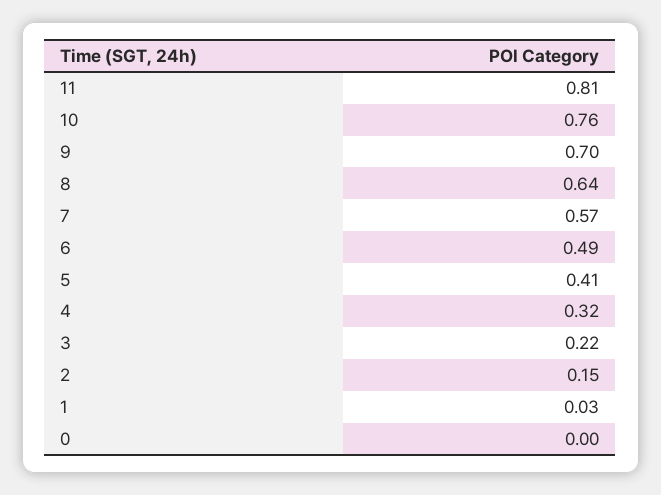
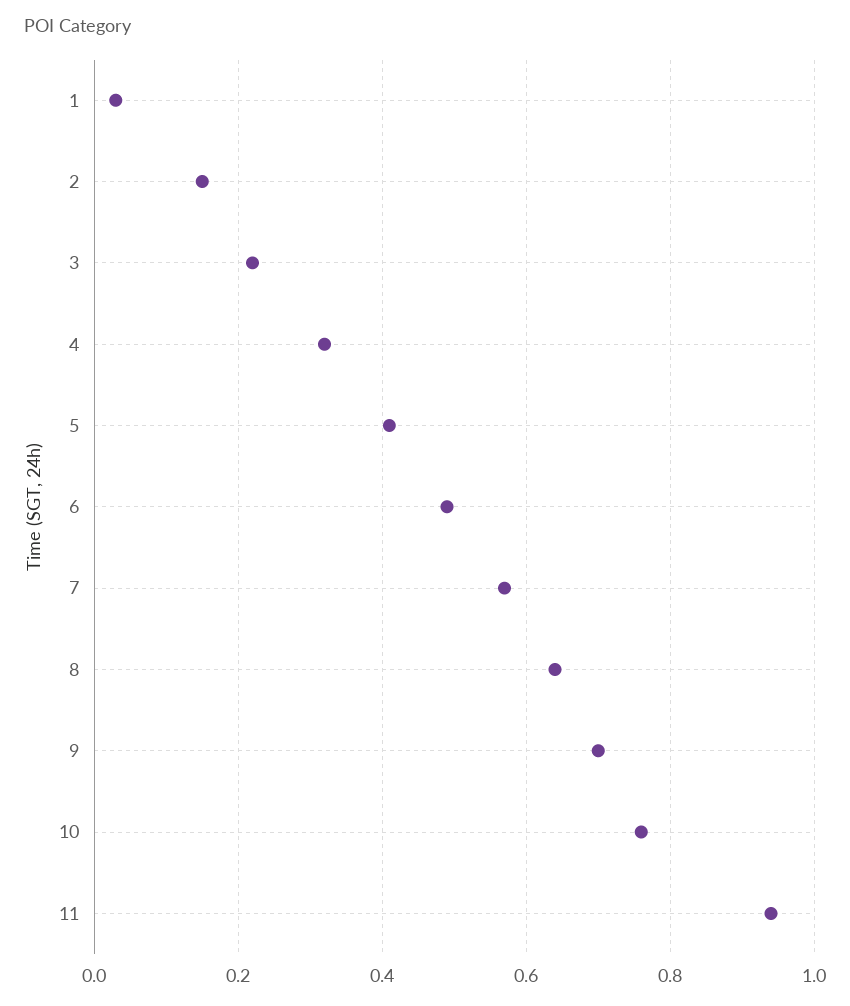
  {
-   "11": 0.81,
+   "11": 0.95,
    "10": 0.76,
    "9": 0.7,
    "8": 0.64,
    "7": 0.57,
    "6": 0.49,
    "5": 0.41,
    "4": 0.32,
    "3": 0.22,
    "2": 0.15,
-   "1": 0.03,
+   "1": 0.03
-   "0": 0
  }

